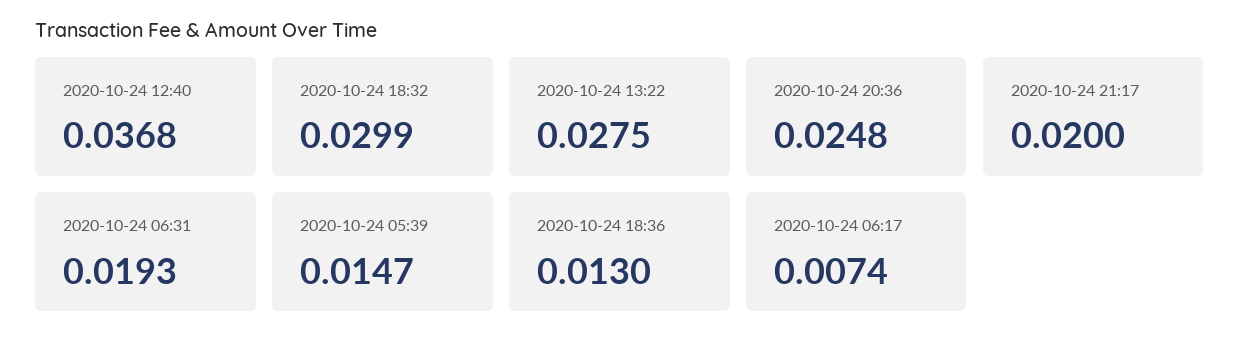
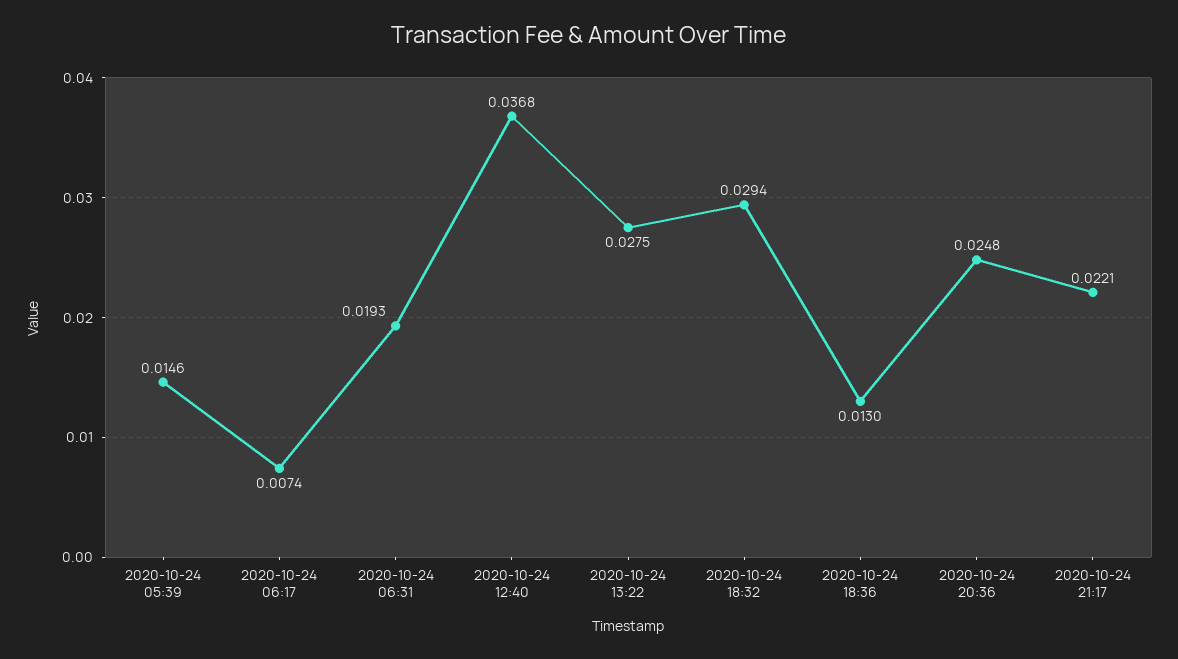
  {
    "2020-10-24 12:40": 0.0368,
-   "2020-10-24 18:32": 0.0299,
+   "2020-10-24 18:32": 0.0294,
    "2020-10-24 13:22": 0.0275,
    "2020-10-24 20:36": 0.0248,
-   "2020-10-24 21:17": 0.02,
+   "2020-10-24 21:17": 0.0221,
    "2020-10-24 06:31": 0.0193,
-   "2020-10-24 05:39": 0.0147,
+   "2020-10-24 05:39": 0.0146,
    "2020-10-24 18:36": 0.013,
    "2020-10-24 06:17": 0.0074
  }

